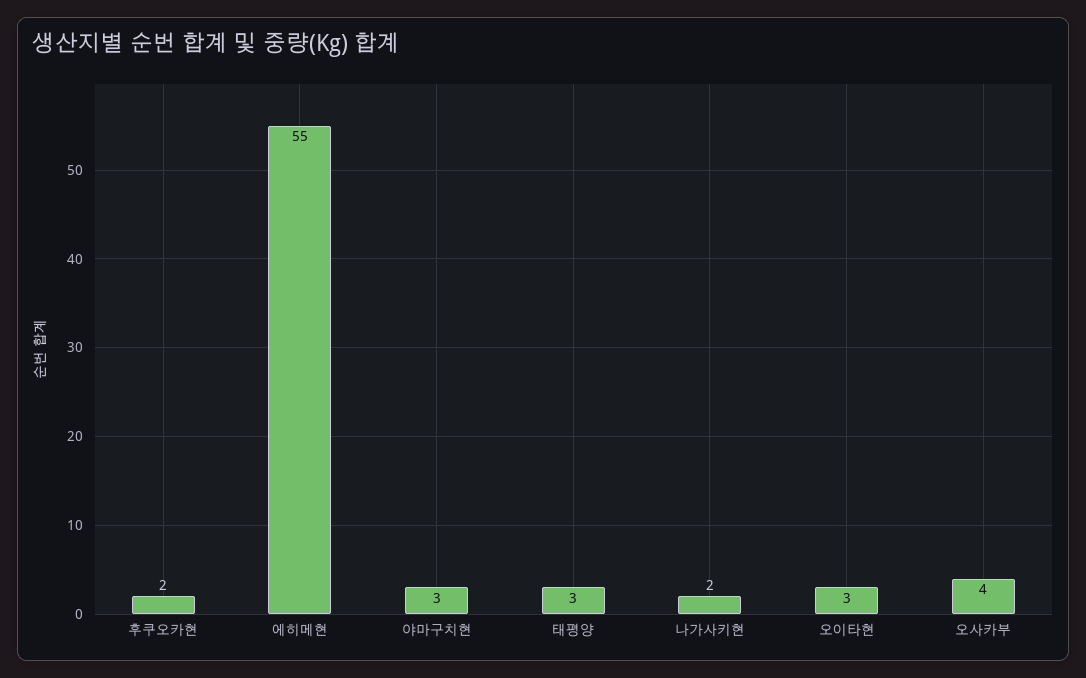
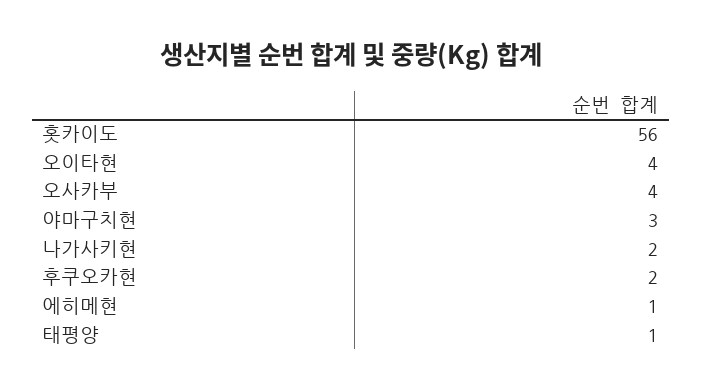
  {
    "후쿠오카현": 2,
-   "에히메현": 55,
+   "에히메현": 1,
    "야마구치현": 3,
-   "태평양": 3,
+   "태평양": 1,
    "나가사키현": 2,
-   "오이타현": 3,
+   "오이타현": 4,
-   "오사카부": 4
+   "오사카부": 4,
+   "홋카이도": 56
  }

